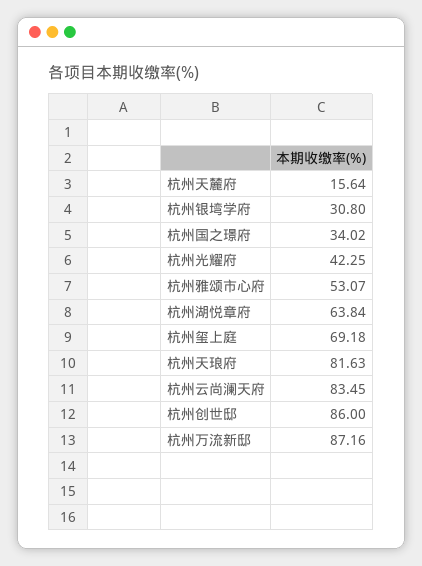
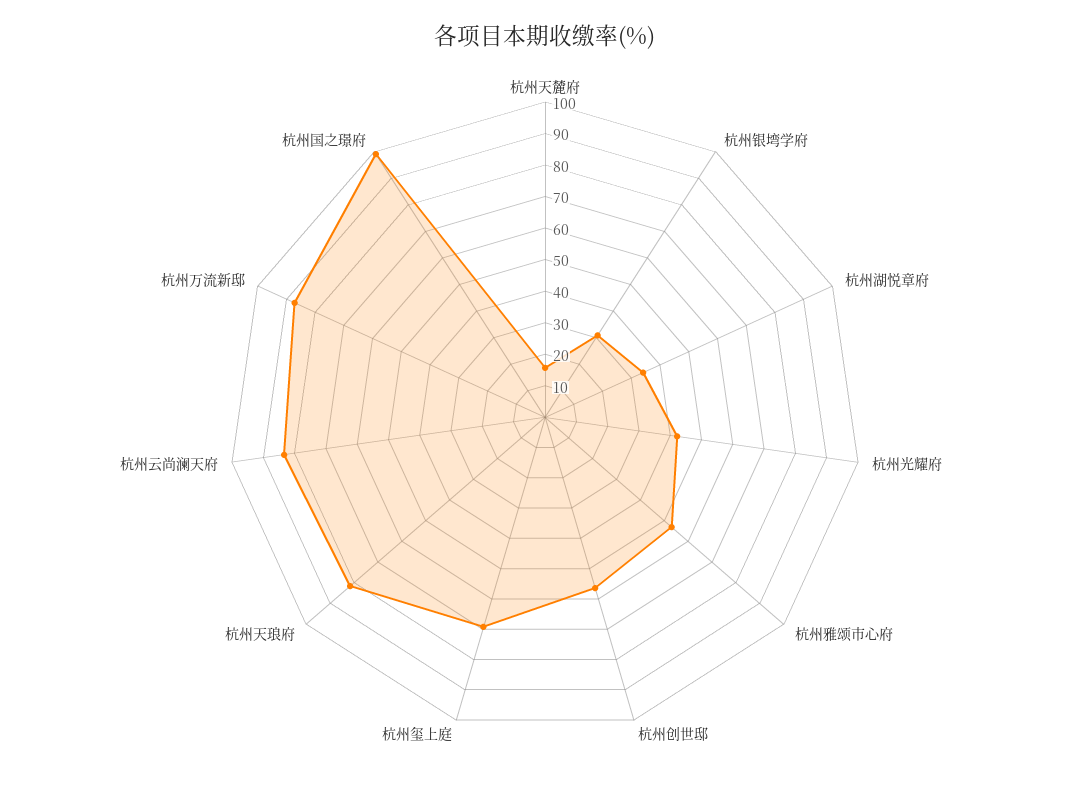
  {
    "杭州天麓府": 15.64,
    "杭州银塆学府": 30.8,
-   "杭州国之璟府": 34.02,
+   "杭州国之璟府": 100,
    "杭州光耀府": 42.25,
    "杭州雅颂市心府": 53.07,
-   "杭州湖悦章府": 63.84,
+   "杭州湖悦章府": 35,
    "杭州玺上庭": 69.18,
    "杭州天琅府": 81.63,
    "杭州云尚澜天府": 83.45,
-   "杭州创世邸": 86,
+   "杭州创世邸": 55,
    "杭州万流新邸": 87.16
  }

